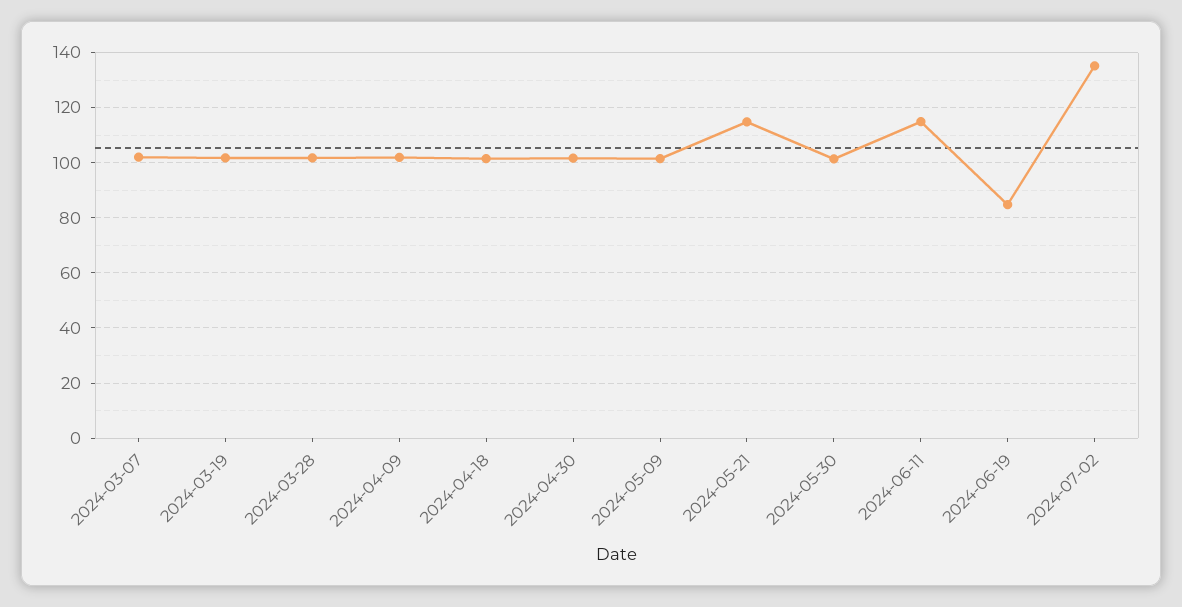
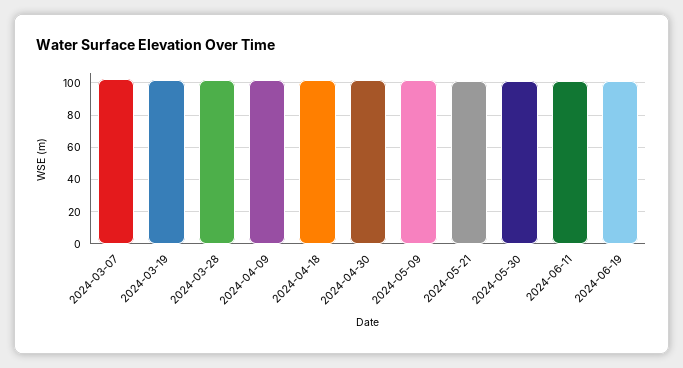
  {
    "2024-03-07": 102.5,
    "2024-03-19": 102.5,
    "2024-03-28": 102.5,
    "2024-04-09": 102.5,
    "2024-04-18": 102.5,
    "2024-04-30": 102.5,
    "2024-05-09": 102.5,
-   "2024-05-21": 115,
+   "2024-05-21": 100,
    "2024-05-30": 102.5,
-   "2024-06-11": 115,
+   "2024-06-11": 100,
-   "2024-06-19": 85,
+   "2024-06-19": 100
-   "2024-07-02": 135
  }

